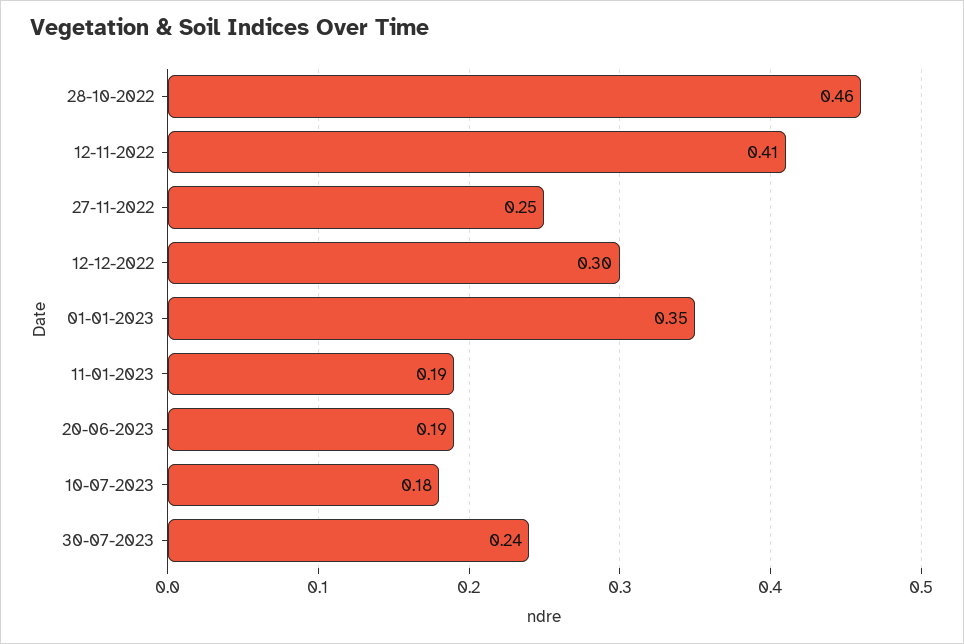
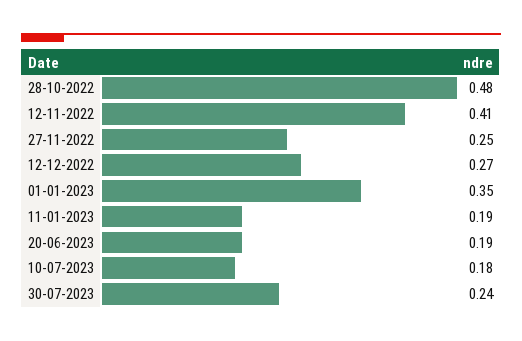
  {
-   "28-10-2022": 0.46,
+   "28-10-2022": 0.48,
    "12-11-2022": 0.41,
    "27-11-2022": 0.25,
-   "12-12-2022": 0.3,
+   "12-12-2022": 0.27,
    "01-01-2023": 0.35,
    "11-01-2023": 0.19,
    "20-06-2023": 0.19,
    "10-07-2023": 0.18,
    "30-07-2023": 0.24
  }

